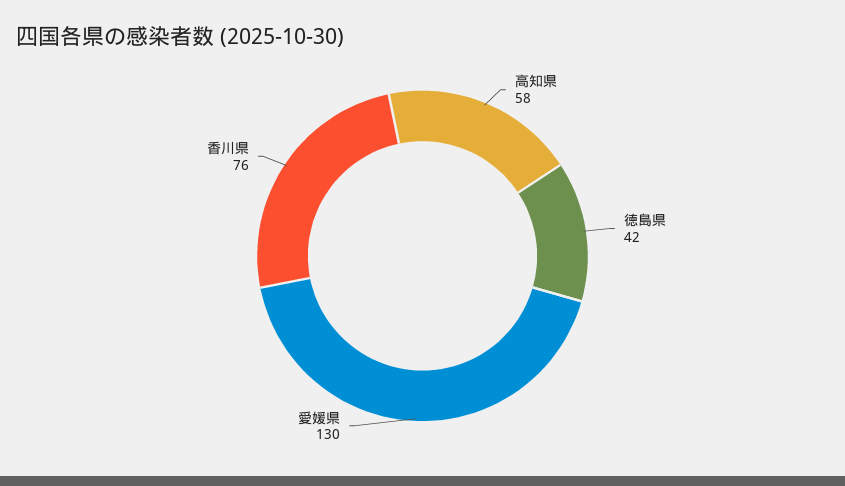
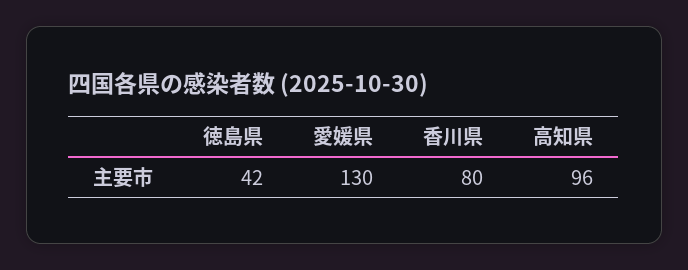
  {
-   "高知県": 58,
+   "高知県": 96,
    "徳島県": 42,
    "愛媛県": 130,
-   "香川県": 76
+   "香川県": 80
  }

